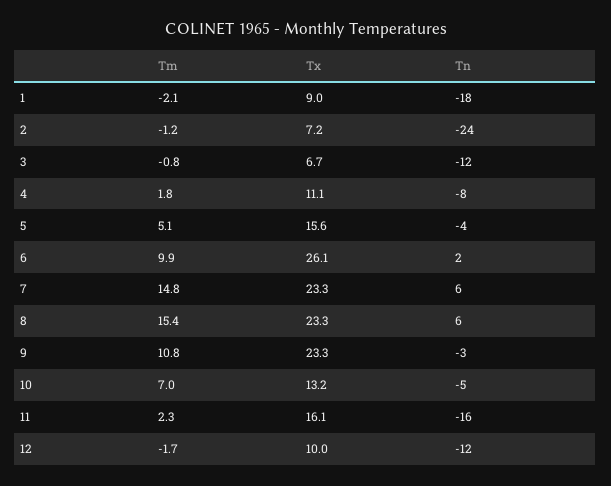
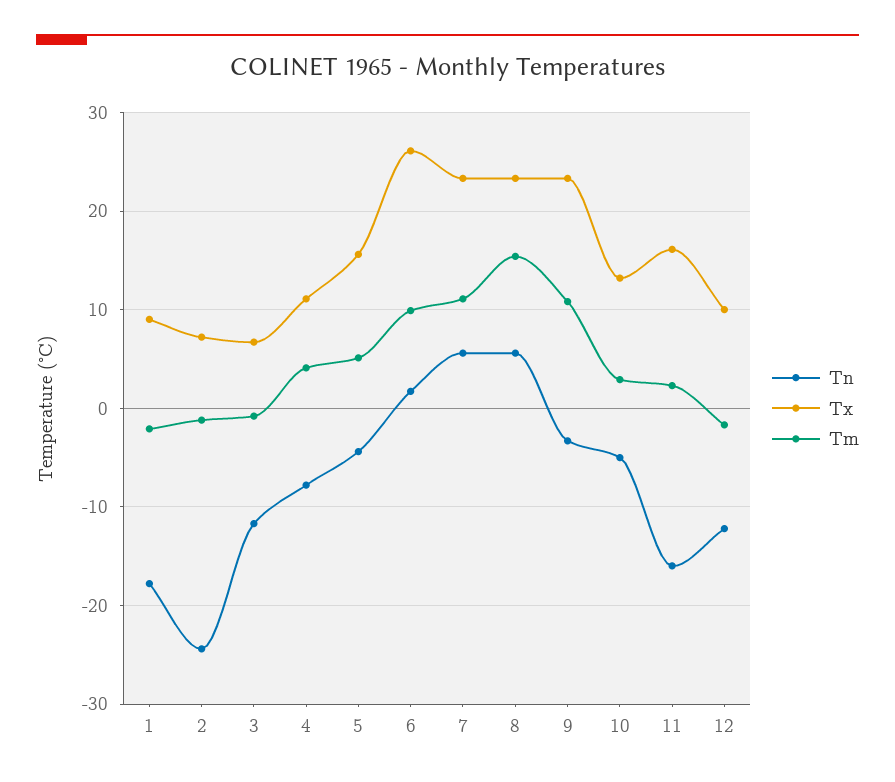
  {
    "Tm": {
      "1": -2.1,
      "2": -1.2,
      "3": -0.8,
-     "4": 1.8,
+     "4": 4,
      "5": 5.1,
      "6": 9.9,
-     "7": 14.8,
+     "7": 11,
      "8": 15.4,
      "9": 10.8,
-     "10": 7,
+     "10": 3,
      "11": 2.3,
      "12": -1.7
    },
    "Tx": {
      "1": 9,
      "2": 7.2,
      "3": 6.7,
      "4": 11.1,
      "5": 15.6,
      "6": 26.1,
      "7": 23.3,
      "8": 23.3,
      "9": 23.3,
      "10": 13.2,
      "11": 16.1,
      "12": 10
    },
    "Tn": {
      "1": -18,
      "2": -24,
      "3": -12,
      "4": -8,
      "5": -4,
      "6": 2,
      "7": 6,
      "8": 6,
      "9": -3,
      "10": -5,
      "11": -16,
      "12": -12
    }
  }

